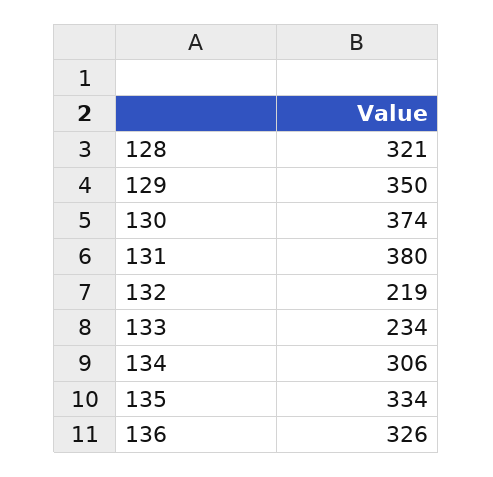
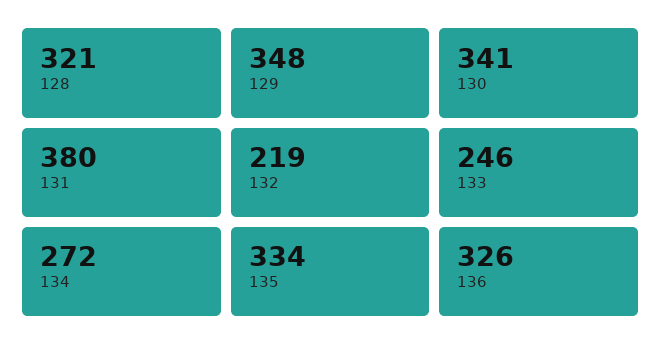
  {
    "128": 321,
-   "129": 350,
+   "129": 348,
-   "130": 374,
+   "130": 341,
    "131": 380,
    "132": 219,
-   "133": 234,
+   "133": 246,
-   "134": 306,
+   "134": 272,
    "135": 334,
    "136": 326
  }

